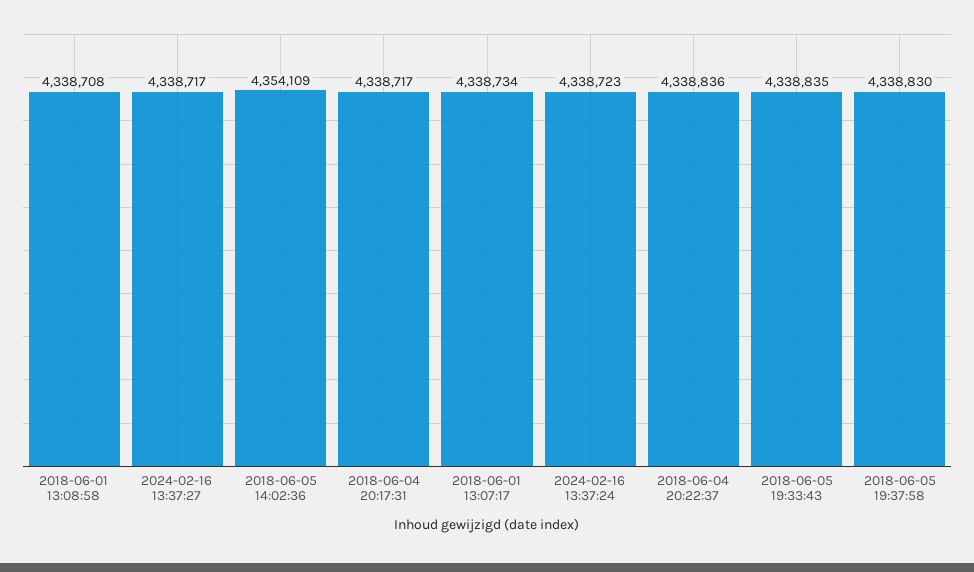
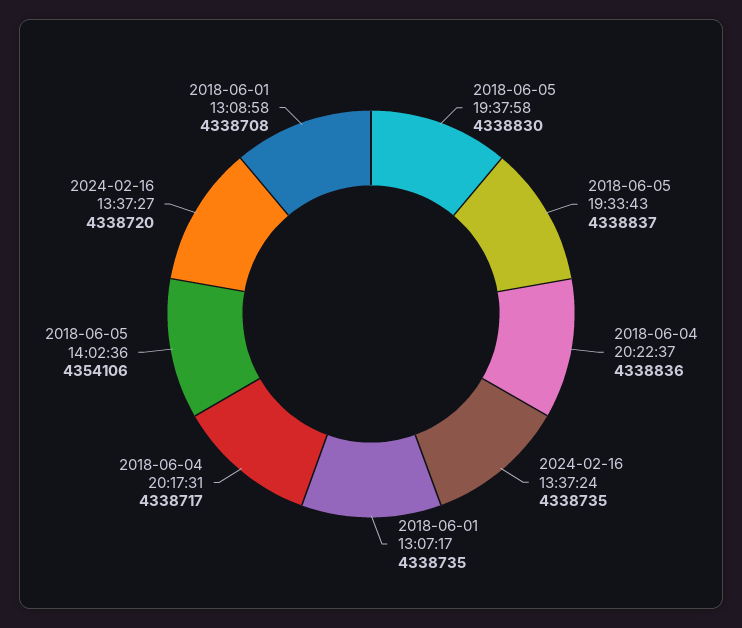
  {
    "2018-06-01 13:08:58": 4338708,
-   "2024-02-16 13:37:27": 4338717,
+   "2024-02-16 13:37:27": 4338720,
-   "2018-06-05 14:02:36": 4354109,
+   "2018-06-05 14:02:36": 4354106,
    "2018-06-04 20:17:31": 4338717,
-   "2018-06-01 13:07:17": 4338734,
+   "2018-06-01 13:07:17": 4338735,
-   "2024-02-16 13:37:24": 4338723,
+   "2024-02-16 13:37:24": 4338735,
    "2018-06-04 20:22:37": 4338836,
-   "2018-06-05 19:33:43": 4338835,
+   "2018-06-05 19:33:43": 4338837,
    "2018-06-05 19:37:58": 4338830
  }

